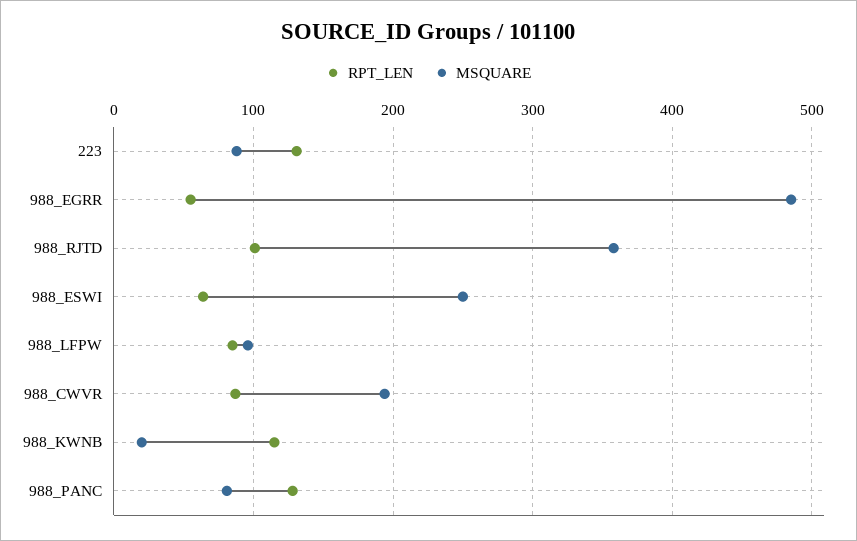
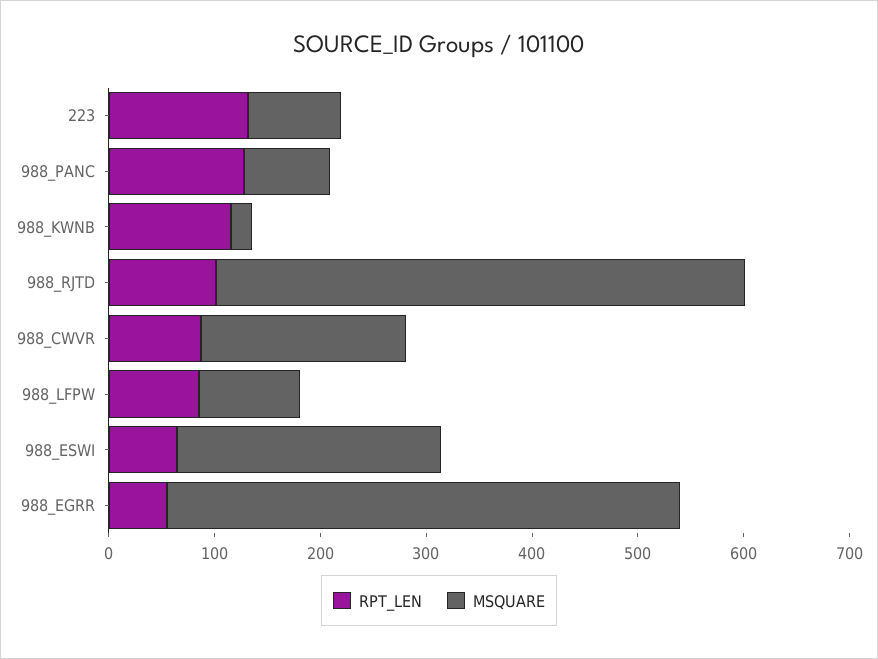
  {
    "RPT_LEN": {
      "223": 130,
      "988_EGRR": 60,
      "988_RJTD": 100,
      "988_ESWI": 60,
      "988_LFPW": 90,
      "988_CWVR": 90,
      "988_KWNB": 120,
      "988_PANC": 130
    },
    "MSQUARE": {
      "223": 90,
      "988_EGRR": 490,
-     "988_RJTD": 360,
+     "988_RJTD": 500,
      "988_ESWI": 250,
      "988_LFPW": 100,
      "988_CWVR": 190,
      "988_KWNB": 20,
      "988_PANC": 80
    }
  }

